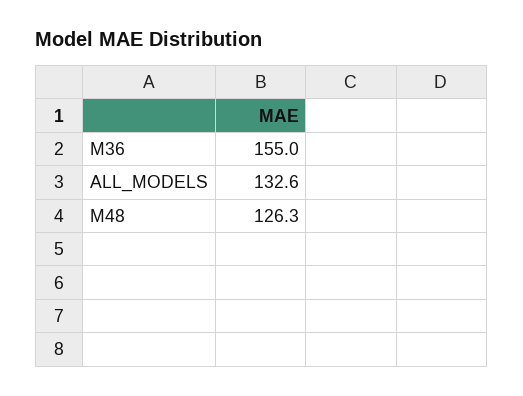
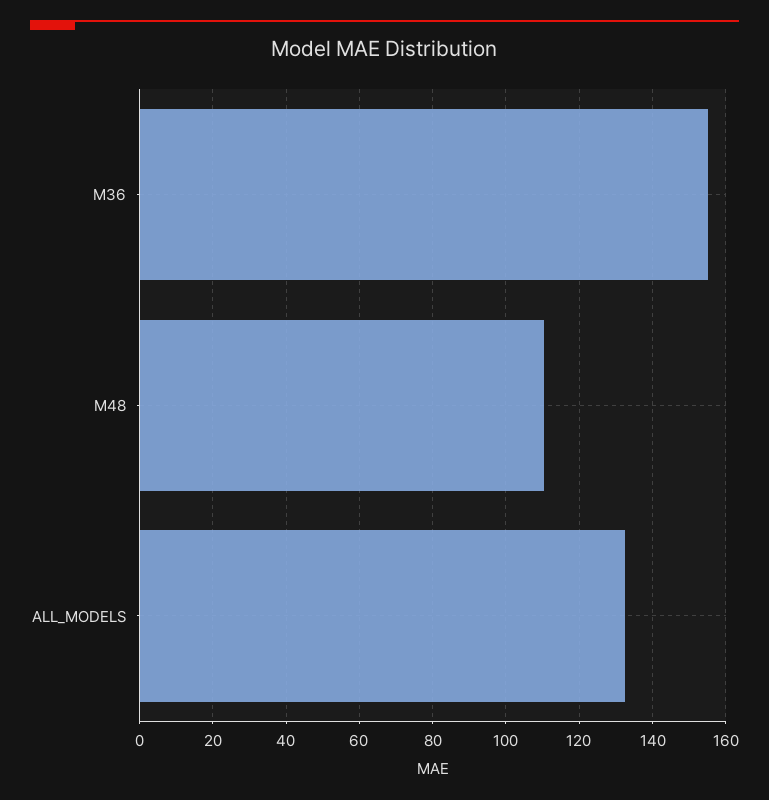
  {
    "M36": 155,
    "ALL_MODELS": 132.6,
-   "M48": 126.3
+   "M48": 110
  }

